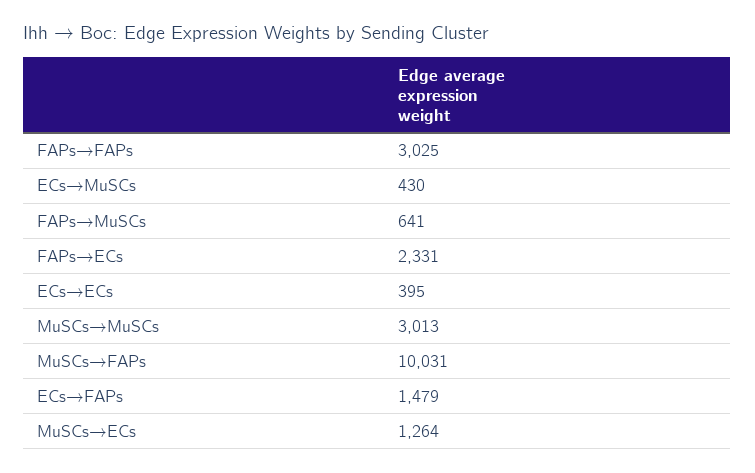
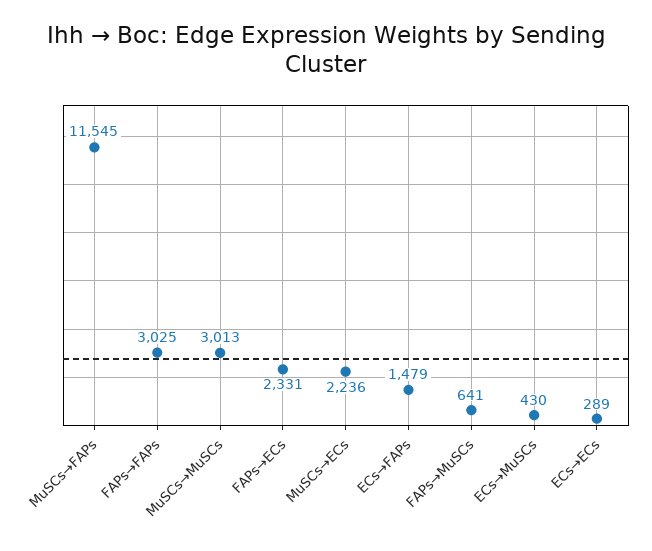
  {
    "FAPs→FAPs": 3025,
    "ECs→MuSCs": 430,
    "FAPs→MuSCs": 641,
    "FAPs→ECs": 2331,
-   "ECs→ECs": 395,
+   "ECs→ECs": 289,
    "MuSCs→MuSCs": 3013,
-   "MuSCs→FAPs": 10031,
+   "MuSCs→FAPs": 11545,
    "ECs→FAPs": 1479,
-   "MuSCs→ECs": 1264
+   "MuSCs→ECs": 2236
  }

